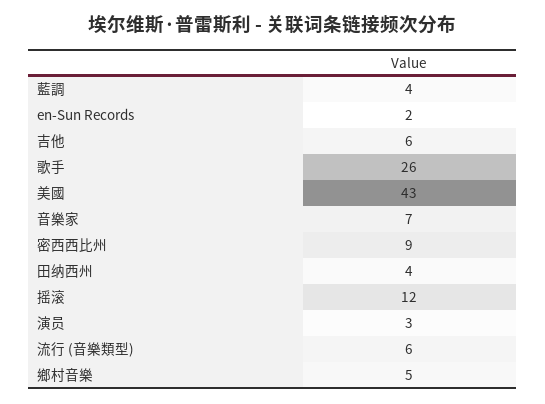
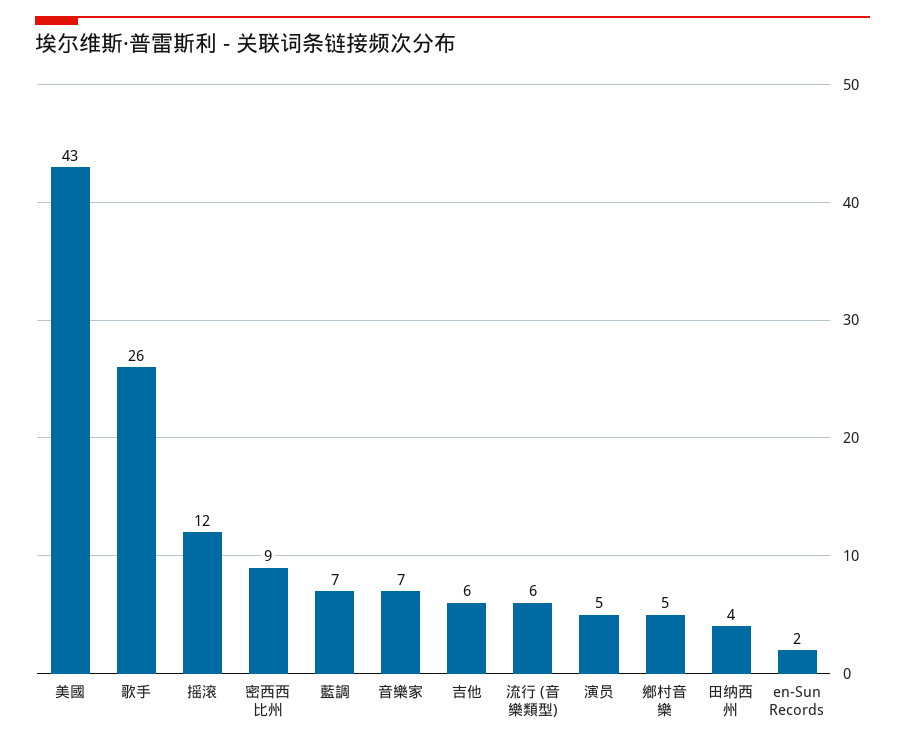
  {
-   "藍調": 4,
+   "藍調": 7,
    "en-Sun Records": 2,
    "吉他": 6,
    "歌手": 26,
    "美國": 43,
    "音樂家": 7,
    "密西西比州": 9,
    "田纳西州": 4,
    "摇滚": 12,
-   "演员": 3,
+   "演员": 5,
    "流行 (音樂類型)": 6,
    "鄉村音樂": 5
  }

